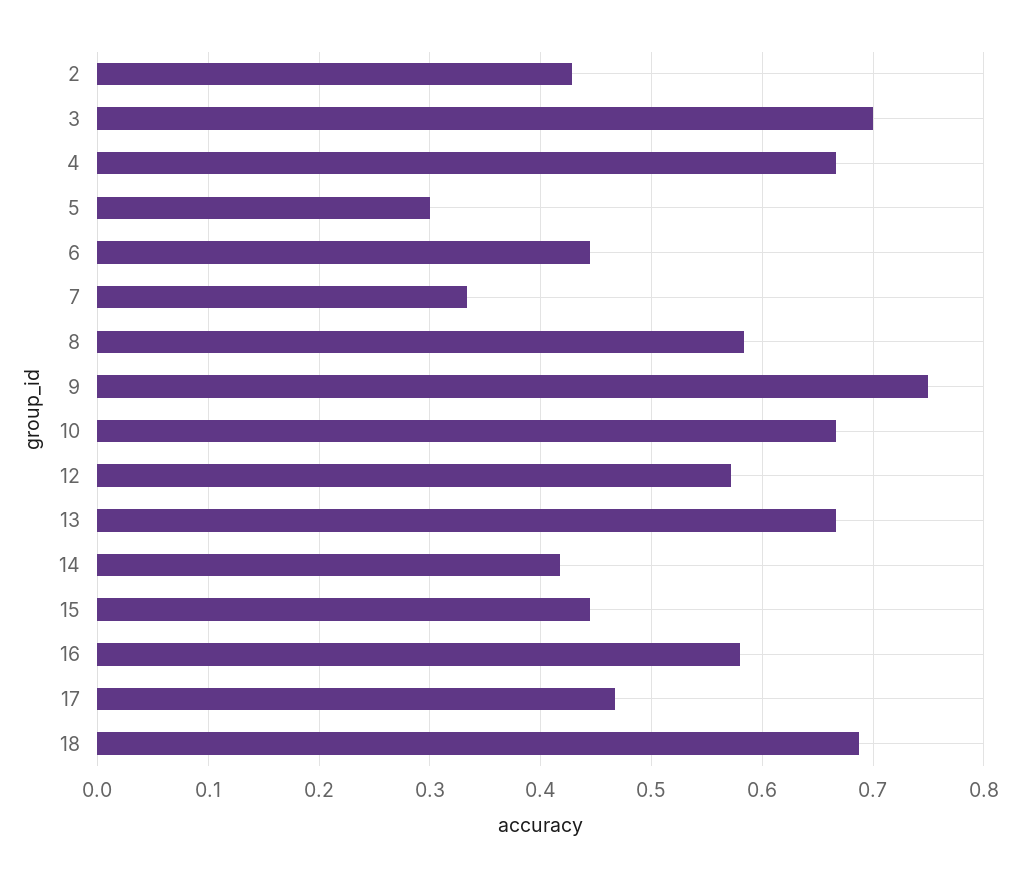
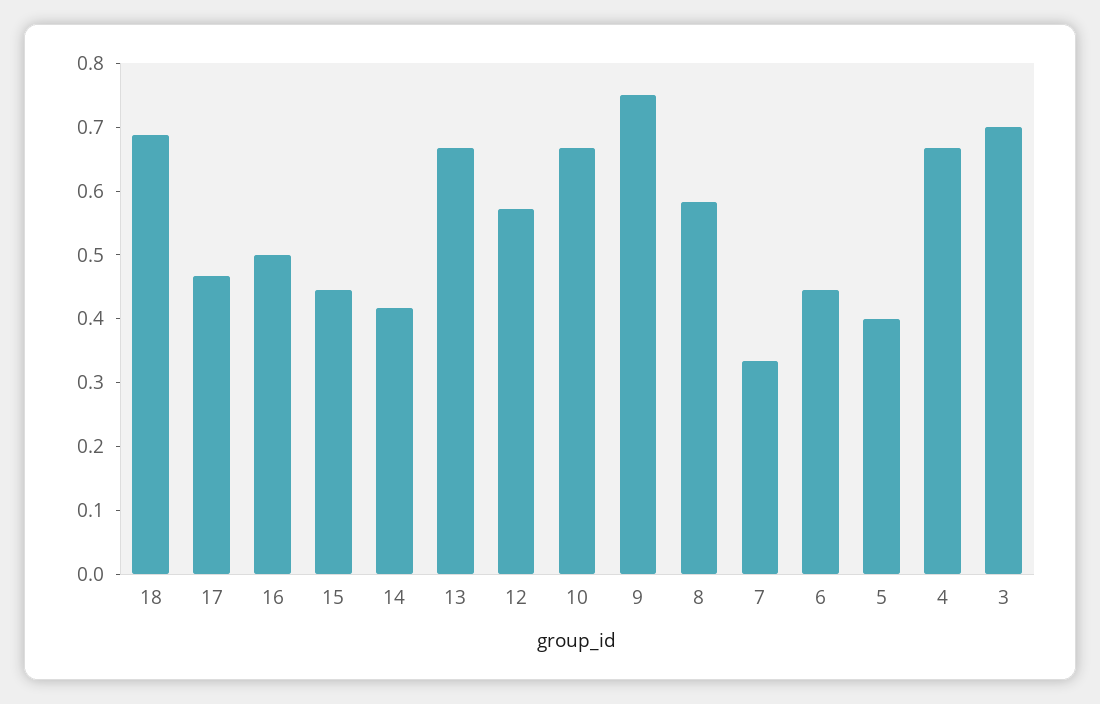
  {
-   "2": 0.43,
    "3": 0.7,
    "4": 0.67,
-   "5": 0.3,
+   "5": 0.4,
    "6": 0.44,
    "7": 0.33,
    "8": 0.58,
    "9": 0.75,
    "10": 0.67,
    "12": 0.57,
    "13": 0.67,
    "14": 0.42,
    "15": 0.44,
-   "16": 0.58,
+   "16": 0.5,
    "17": 0.47,
    "18": 0.69
  }

